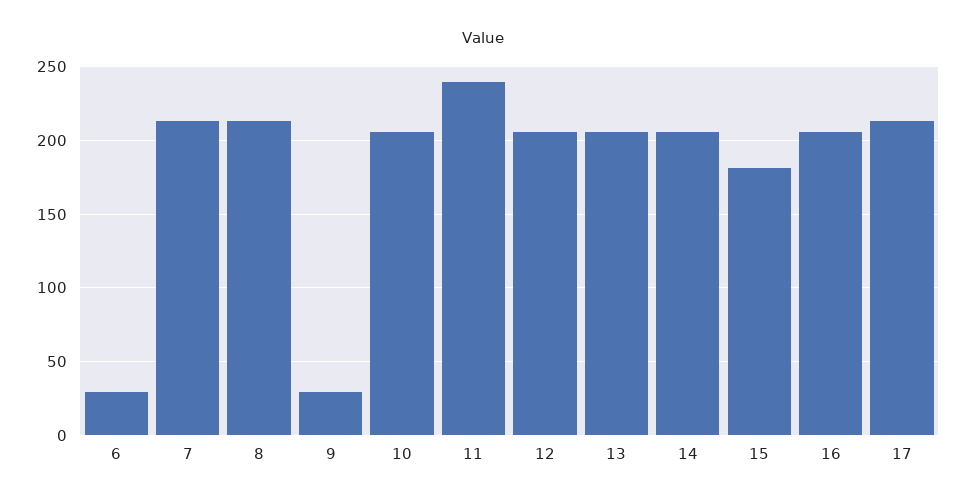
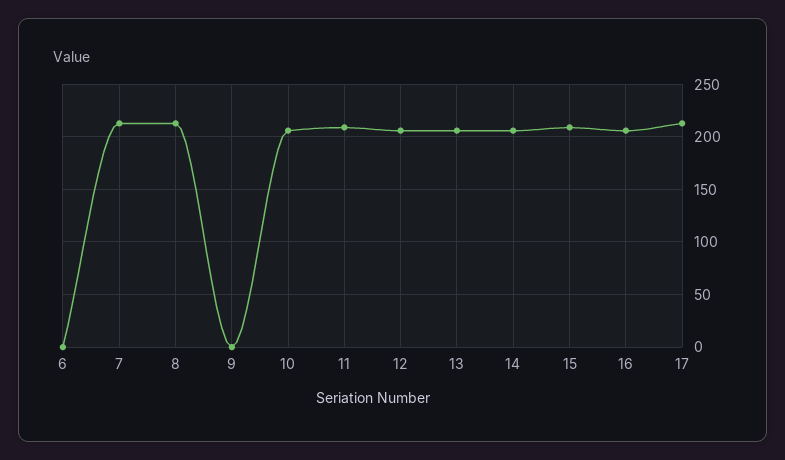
  {
-   "6": 30,
+   "6": 0,
    "7": 215,
    "8": 215,
-   "9": 30,
+   "9": 0,
    "10": 205,
-   "11": 240,
+   "11": 210,
    "12": 205,
    "13": 205,
    "14": 205,
-   "15": 180,
+   "15": 210,
    "16": 205,
    "17": 215
  }

